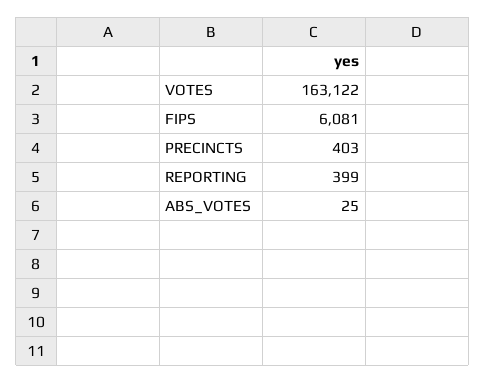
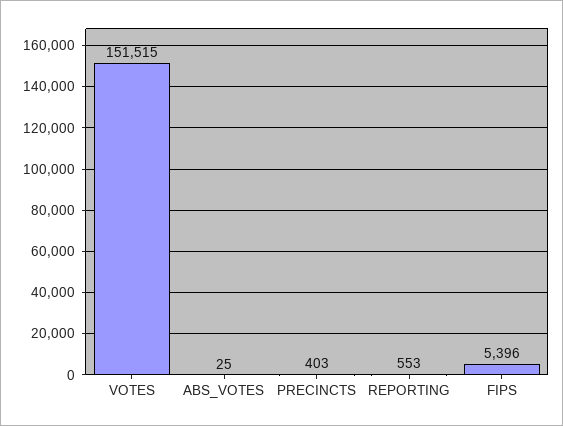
  {
-   "VOTES": 163122,
+   "VOTES": 151515,
-   "FIPS": 6081,
+   "FIPS": 5396,
    "PRECINCTS": 403,
-   "REPORTING": 399,
+   "REPORTING": 553,
    "ABS_VOTES": 25
  }

